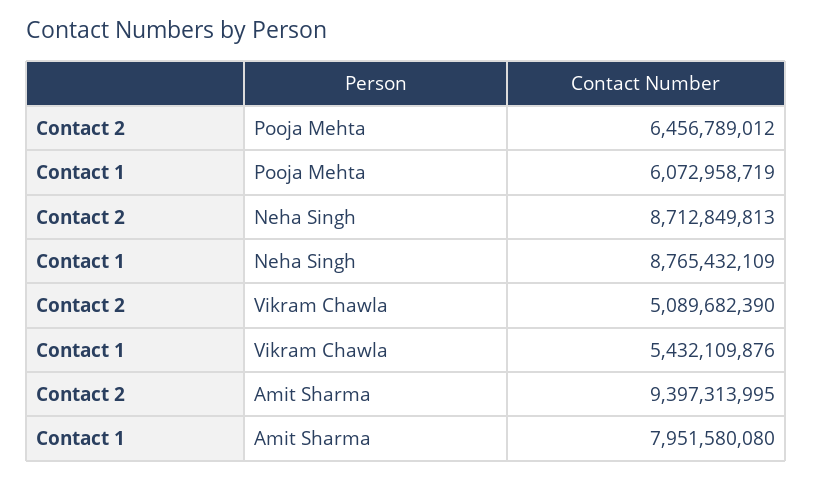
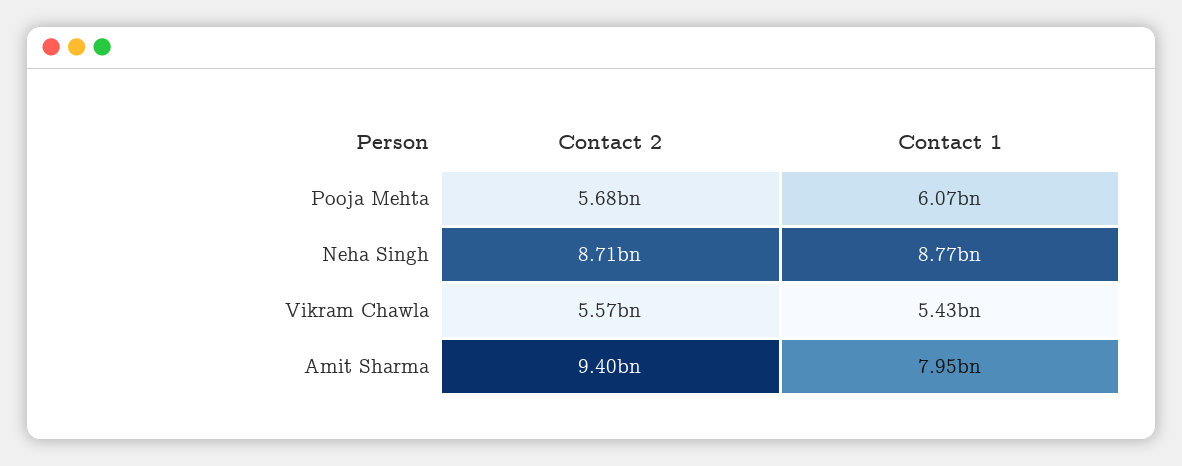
  {
    "Contact 2": {
-     "Pooja Mehta": 6456789012,
+     "Pooja Mehta": 5680000000,
      "Neha Singh": 8712849813,
-     "Vikram Chawla": 5089682390,
+     "Vikram Chawla": 5570000000,
      "Amit Sharma": 9397313995
    },
    "Contact 1": {
      "Pooja Mehta": 6072958719,
      "Neha Singh": 8765432109,
      "Vikram Chawla": 5432109876,
      "Amit Sharma": 7951580080
    }
  }

